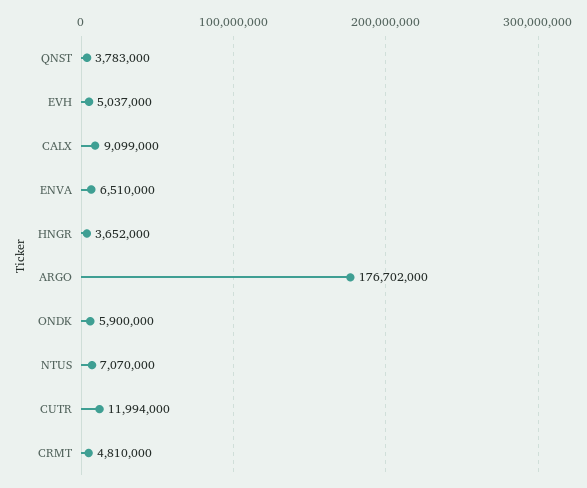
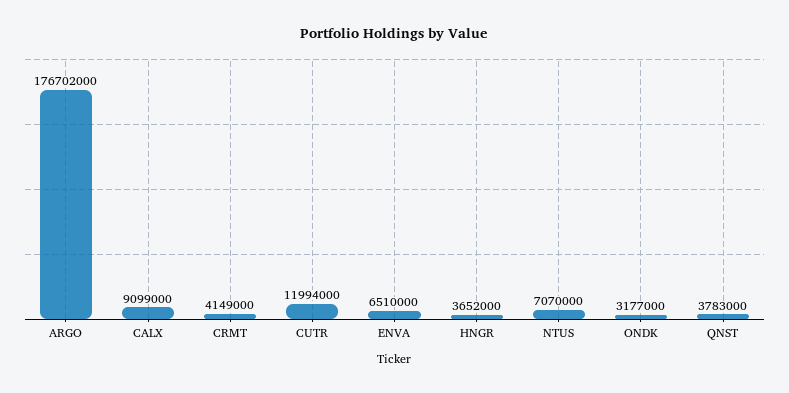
  {
    "QNST": 3783000,
-   "EVH": 5037000,
    "CALX": 9099000,
    "ENVA": 6510000,
    "HNGR": 3652000,
    "ARGO": 176702000,
-   "ONDK": 5900000,
+   "ONDK": 3177000,
    "NTUS": 7070000,
    "CUTR": 11994000,
-   "CRMT": 4810000
+   "CRMT": 4149000
  }

